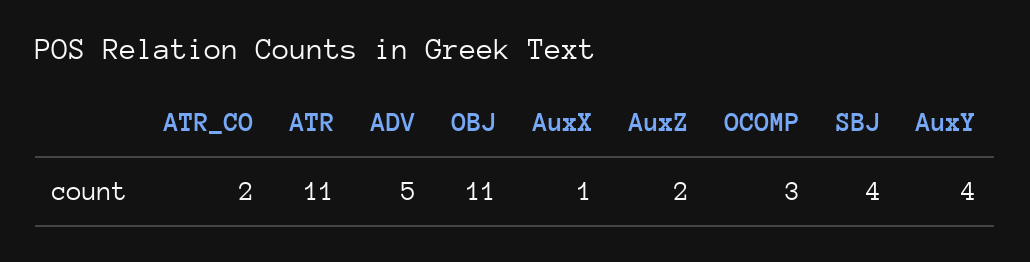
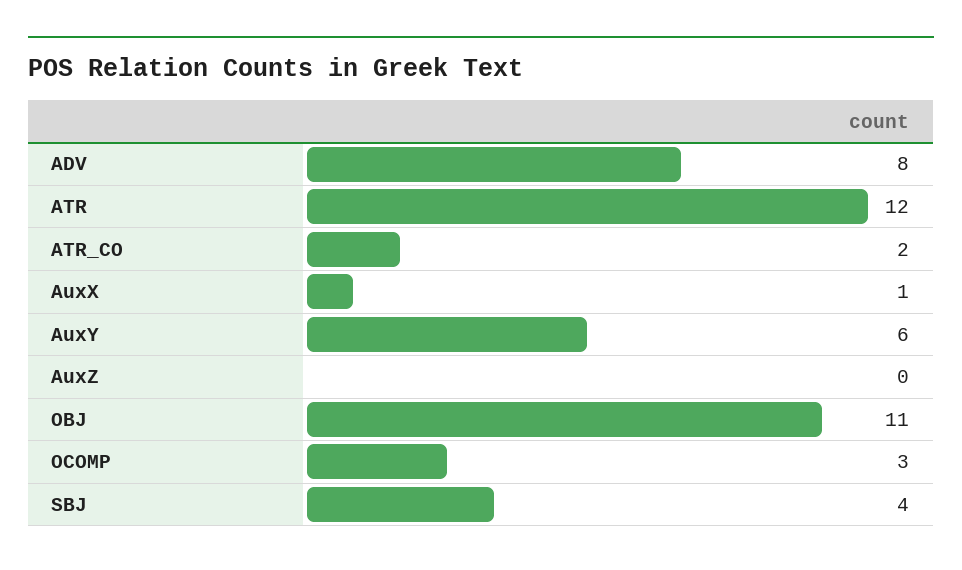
  {
    "ATR_CO": 2,
-   "ATR": 11,
+   "ATR": 12,
-   "ADV": 5,
+   "ADV": 8,
    "OBJ": 11,
    "AuxX": 1,
-   "AuxZ": 2,
+   "AuxZ": 0,
    "OCOMP": 3,
    "SBJ": 4,
-   "AuxY": 4
+   "AuxY": 6
  }

